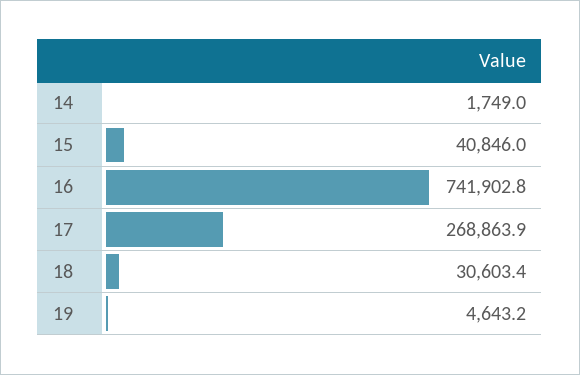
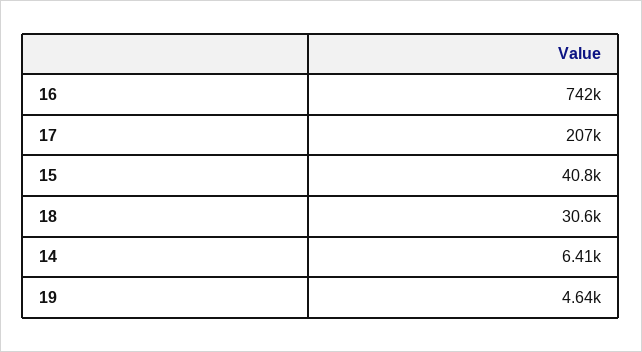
  {
-   "14": 1749,
+   "14": 6410,
    "15": 40846,
    "16": 741902.8,
-   "17": 268863.9,
+   "17": 207000,
    "18": 30603.4,
    "19": 4643.2
  }

